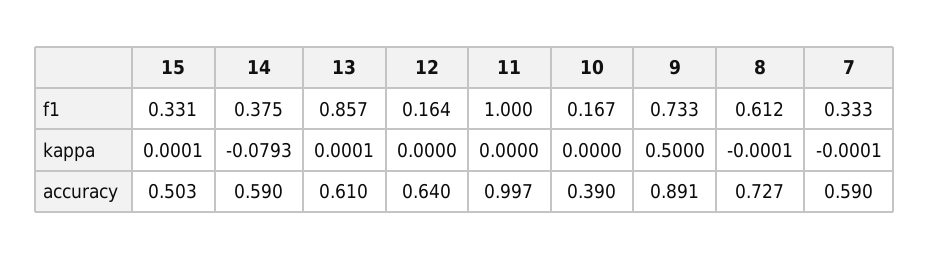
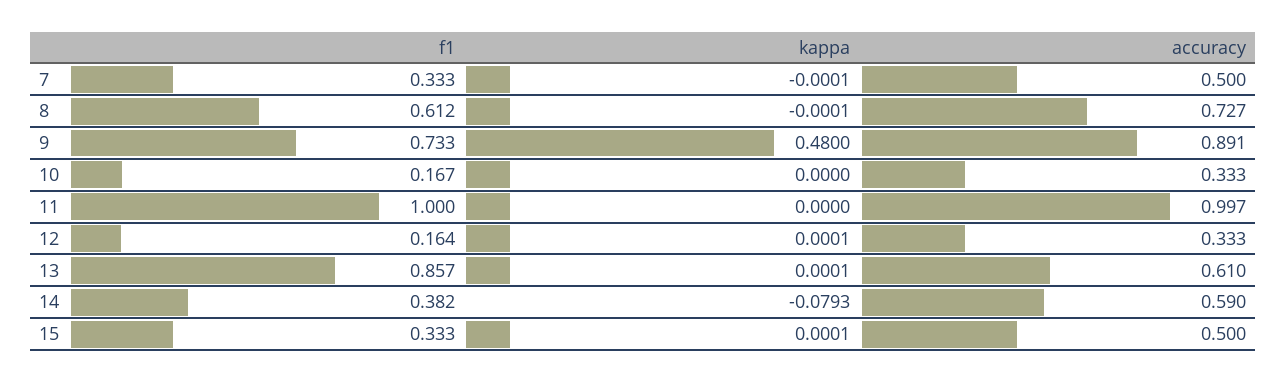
  {
    "15": {
-     "f1": 0.331,
+     "f1": 0.333,
      "kappa": 0.0001,
-     "accuracy": 0.503
+     "accuracy": 0.5
    },
    "14": {
-     "f1": 0.375,
+     "f1": 0.382,
      "kappa": -0.0793,
      "accuracy": 0.59
    },
    "13": {
      "f1": 0.857,
      "kappa": 0.0001,
      "accuracy": 0.61
    },
    "12": {
      "f1": 0.164,
-     "kappa": 0,
+     "kappa": 0.0001,
-     "accuracy": 0.64
+     "accuracy": 0.333
    },
    "11": {
      "f1": 1,
      "kappa": 0,
      "accuracy": 0.997
    },
    "10": {
      "f1": 0.167,
      "kappa": 0,
-     "accuracy": 0.39
+     "accuracy": 0.333
    },
    "9": {
      "f1": 0.733,
-     "kappa": 0.5,
+     "kappa": 0.48,
      "accuracy": 0.891
    },
    "8": {
      "f1": 0.612,
      "kappa": -0.0001,
      "accuracy": 0.727
    },
    "7": {
      "f1": 0.333,
      "kappa": -0.0001,
-     "accuracy": 0.59
+     "accuracy": 0.5
    }
  }

